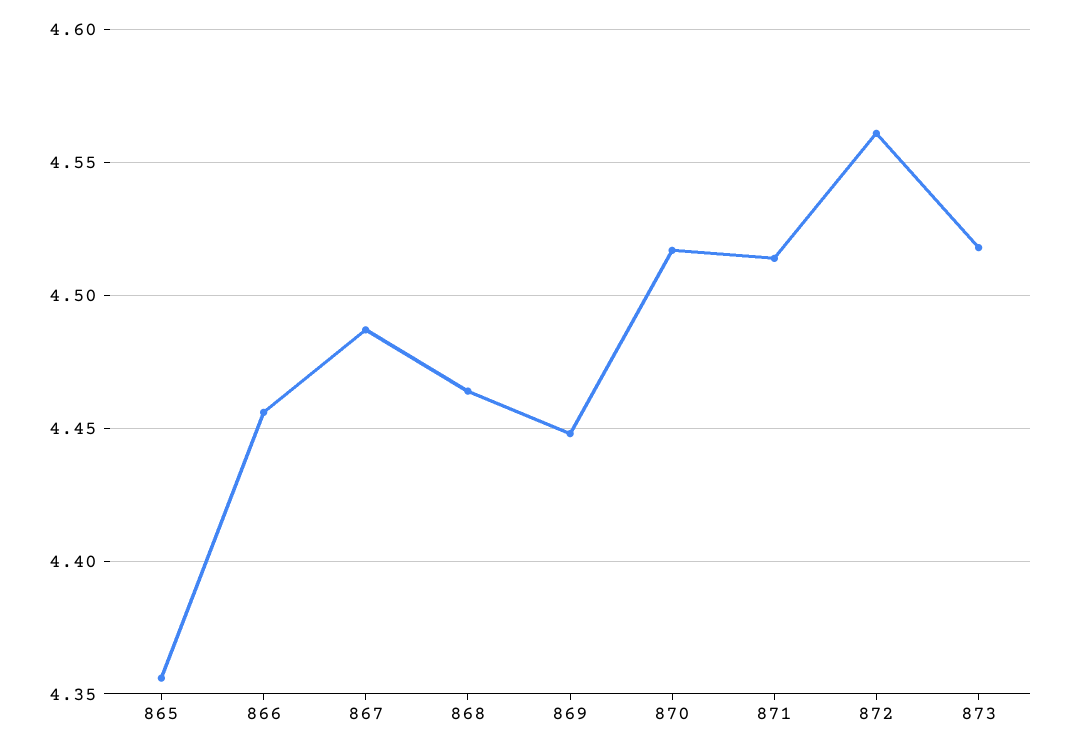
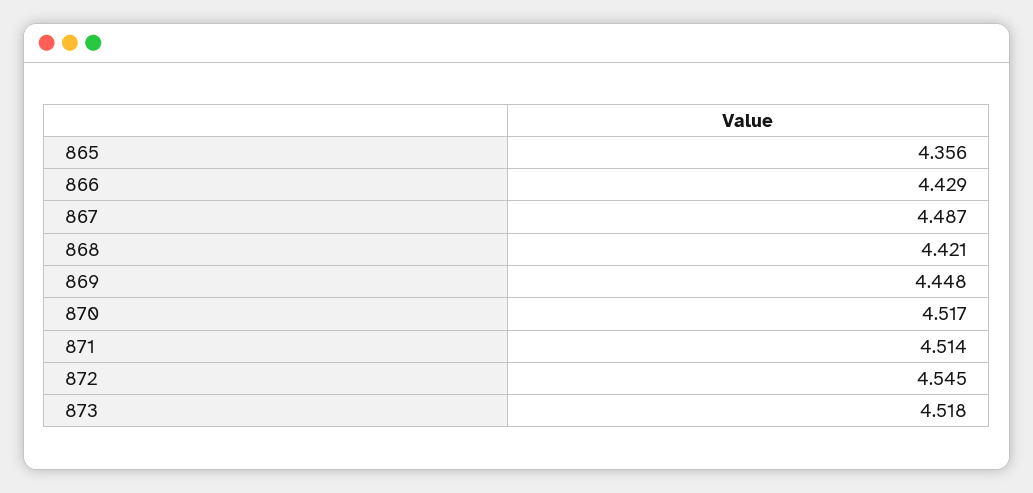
  {
    "865": 4.356,
-   "866": 4.455,
+   "866": 4.429,
    "867": 4.487,
-   "868": 4.465,
+   "868": 4.421,
    "869": 4.448,
    "870": 4.517,
    "871": 4.514,
-   "872": 4.56,
+   "872": 4.545,
    "873": 4.518
  }

